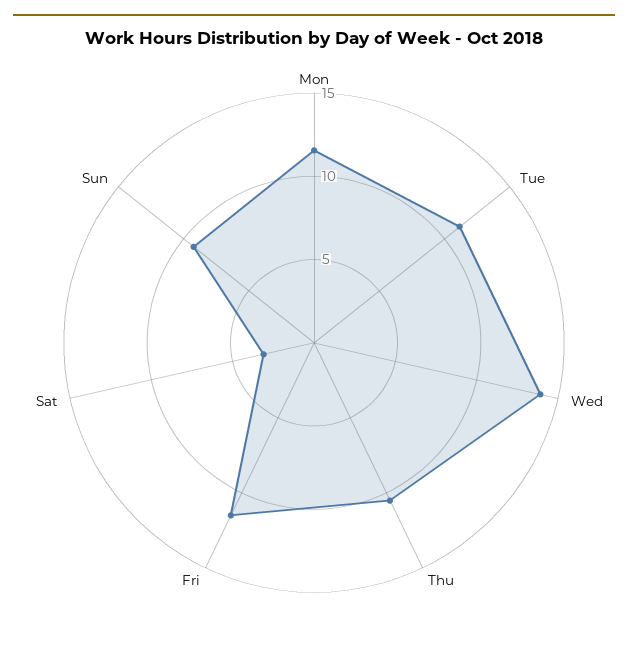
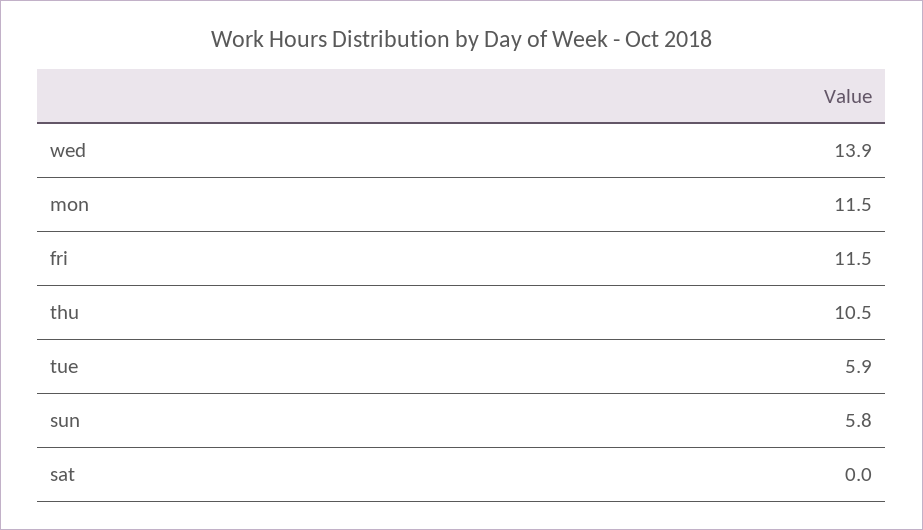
  {
    "Mon": 11.5,
-   "Tue": 11,
+   "Tue": 5.9,
    "Wed": 13.9,
    "Thu": 10.5,
    "Fri": 11.5,
-   "Sat": 3,
+   "Sat": 0,
-   "Sun": 9
+   "Sun": 5.8
  }

